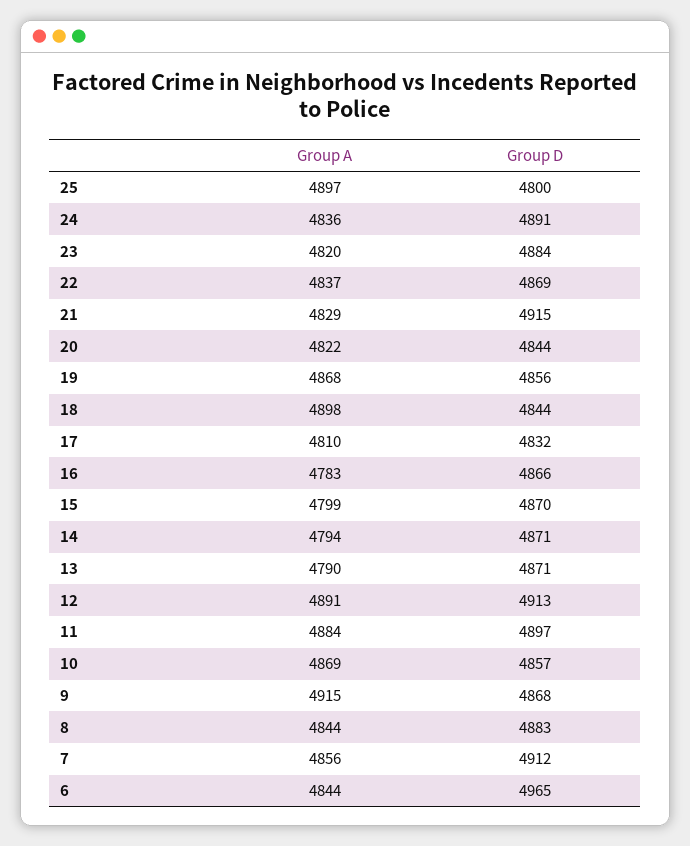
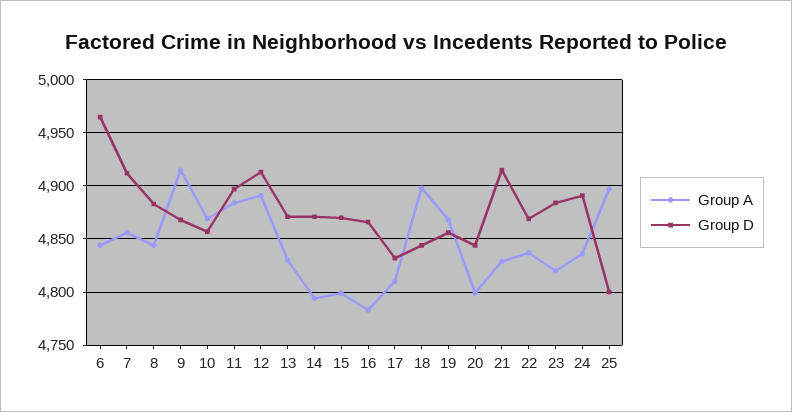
  {
    "Group A": {
      "25": 4897,
      "24": 4836,
      "23": 4820,
      "22": 4837,
      "21": 4829,
-     "20": 4822,
+     "20": 4800,
      "19": 4868,
      "18": 4898,
      "17": 4810,
      "16": 4783,
      "15": 4799,
      "14": 4794,
-     "13": 4790,
+     "13": 4830,
      "12": 4891,
      "11": 4884,
      "10": 4869,
      "9": 4915,
      "8": 4844,
      "7": 4856,
      "6": 4844
    },
    "Group D": {
      "25": 4800,
      "24": 4891,
      "23": 4884,
      "22": 4869,
      "21": 4915,
      "20": 4844,
      "19": 4856,
      "18": 4844,
      "17": 4832,
      "16": 4866,
      "15": 4870,
      "14": 4871,
      "13": 4871,
      "12": 4913,
      "11": 4897,
      "10": 4857,
      "9": 4868,
      "8": 4883,
      "7": 4912,
      "6": 4965
    }
  }

